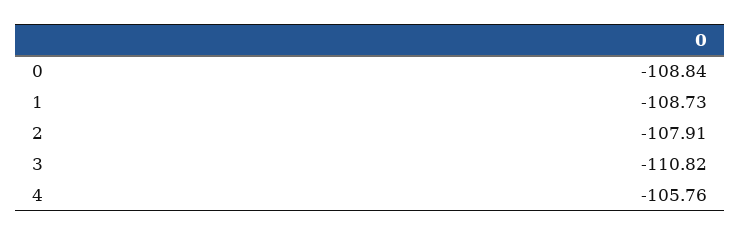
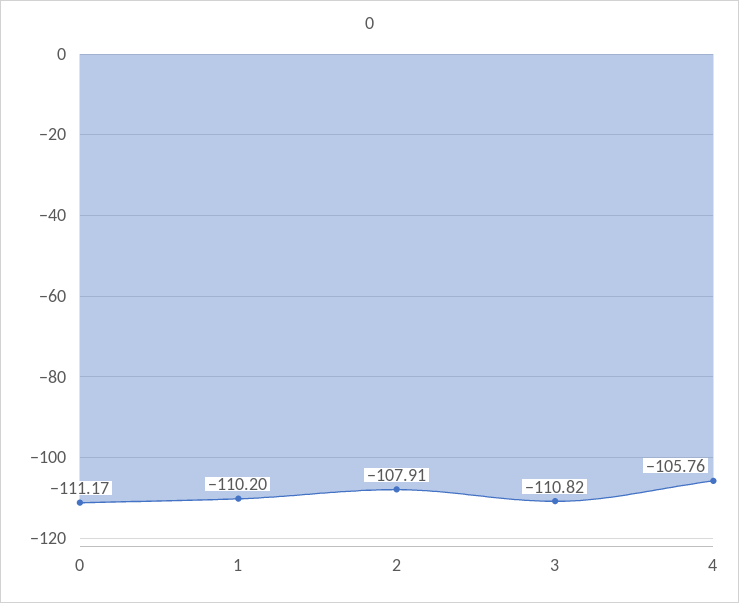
  {
-   "0": -108.84,
+   "0": -111.17,
-   "1": -108.73,
+   "1": -110.2,
    "2": -107.91,
    "3": -110.82,
    "4": -105.76
  }

